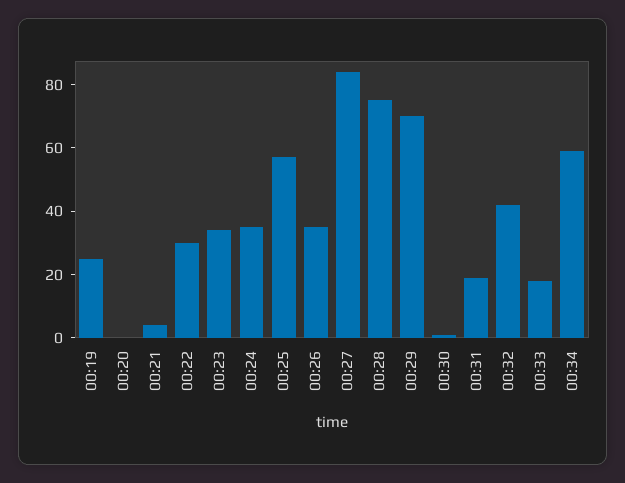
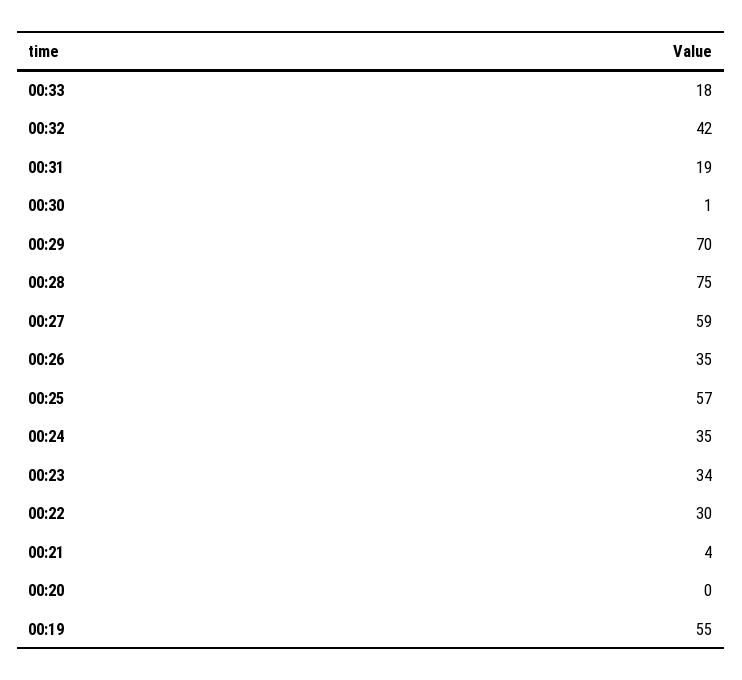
  {
-   "00:19": 25,
+   "00:19": 55,
    "00:20": 0,
    "00:21": 4,
    "00:22": 30,
    "00:23": 34,
    "00:24": 35,
    "00:25": 57,
    "00:26": 35,
-   "00:27": 85,
+   "00:27": 59,
    "00:28": 75,
    "00:29": 70,
    "00:30": 1,
    "00:31": 19,
    "00:32": 42,
-   "00:33": 18,
+   "00:33": 18
-   "00:34": 60
  }

